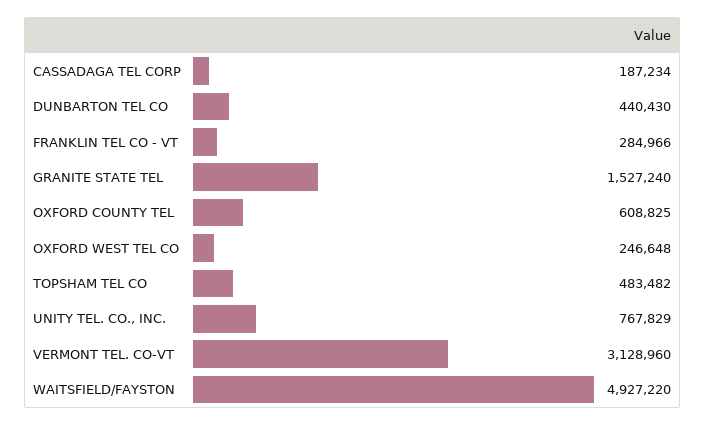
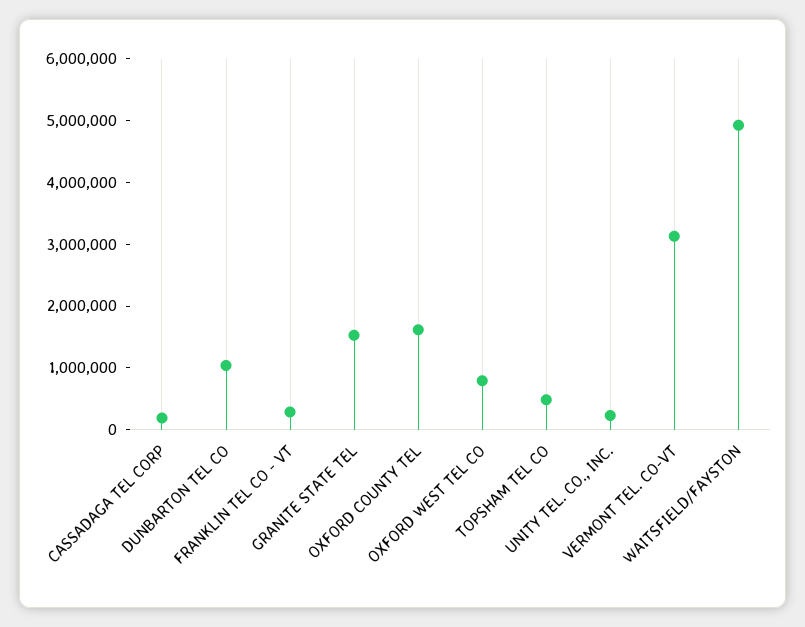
  {
    "CASSADAGA TEL CORP": 187234,
-   "DUNBARTON TEL CO": 440430,
+   "DUNBARTON TEL CO": 1000000,
    "FRANKLIN TEL CO - VT": 284966,
    "GRANITE STATE TEL": 1527240,
-   "OXFORD COUNTY TEL": 608825,
+   "OXFORD COUNTY TEL": 1600000,
-   "OXFORD WEST TEL CO": 246648,
+   "OXFORD WEST TEL CO": 800000,
    "TOPSHAM TEL CO": 483482,
-   "UNITY TEL. CO., INC.": 767829,
+   "UNITY TEL. CO., INC.": 200000,
    "VERMONT TEL. CO-VT": 3128960,
    "WAITSFIELD/FAYSTON": 4927220
  }

